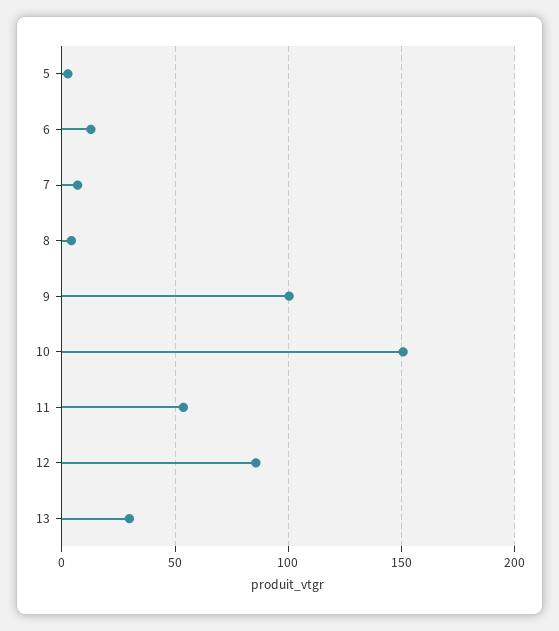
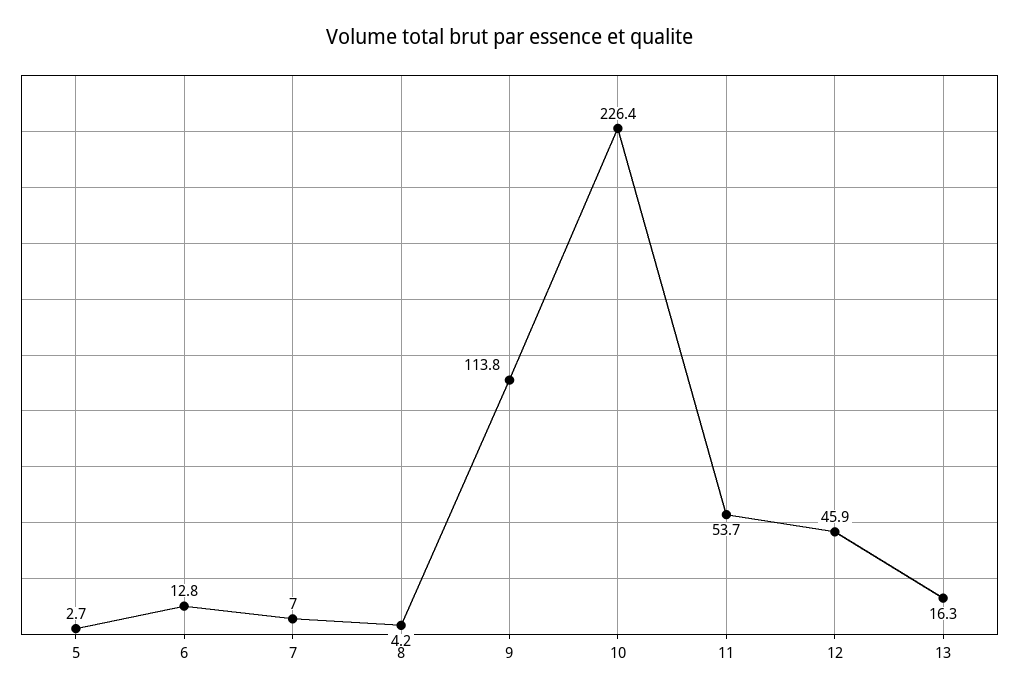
  {
    "5": 2.7,
    "6": 12.8,
    "7": 7,
    "8": 4.2,
-   "9": 100,
+   "9": 113.8,
-   "10": 150,
+   "10": 226.4,
    "11": 53.7,
-   "12": 85,
+   "12": 45.9,
-   "13": 30
+   "13": 16.3
  }

